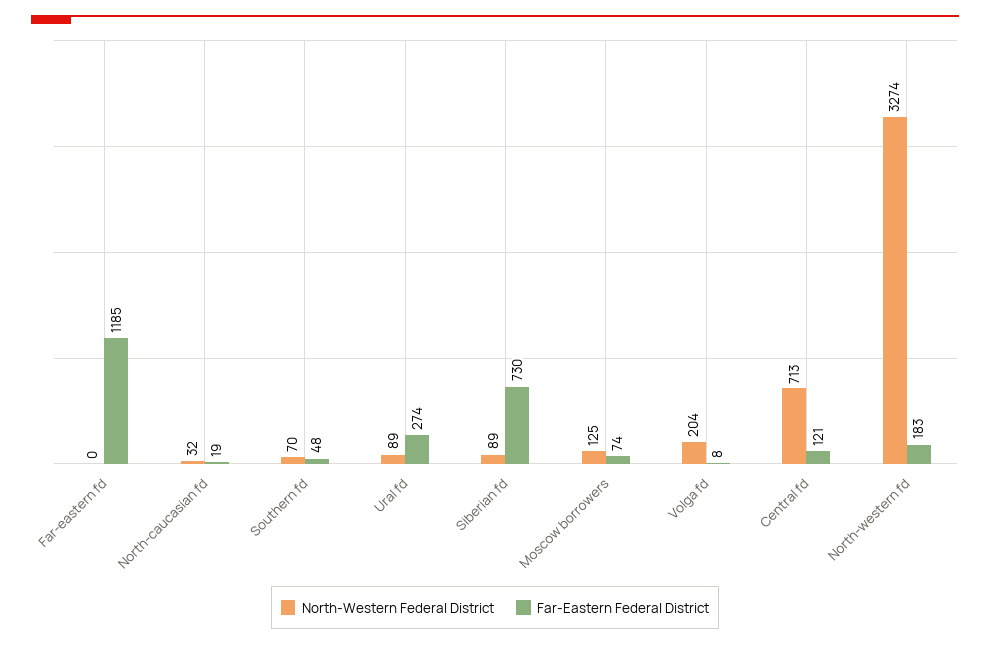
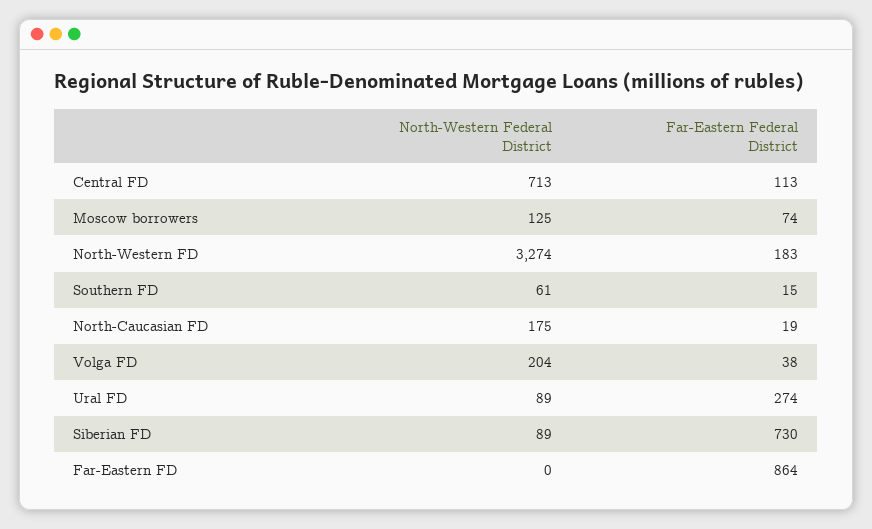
  {
    "North-Western Federal District": {
      "Far-eastern fd": 0,
-     "North-caucasian fd": 32,
+     "North-caucasian fd": 175,
-     "Southern fd": 70,
+     "Southern fd": 61,
      "Ural fd": 89,
      "Siberian fd": 89,
      "Moscow borrowers": 125,
      "Volga fd": 204,
      "Central fd": 713,
      "North-western fd": 3274
    },
    "Far-Eastern Federal District": {
-     "Far-eastern fd": 1185,
+     "Far-eastern fd": 864,
      "North-caucasian fd": 19,
-     "Southern fd": 48,
+     "Southern fd": 15,
      "Ural fd": 274,
      "Siberian fd": 730,
      "Moscow borrowers": 74,
-     "Volga fd": 8,
+     "Volga fd": 38,
-     "Central fd": 121,
+     "Central fd": 113,
      "North-western fd": 183
    }
  }

